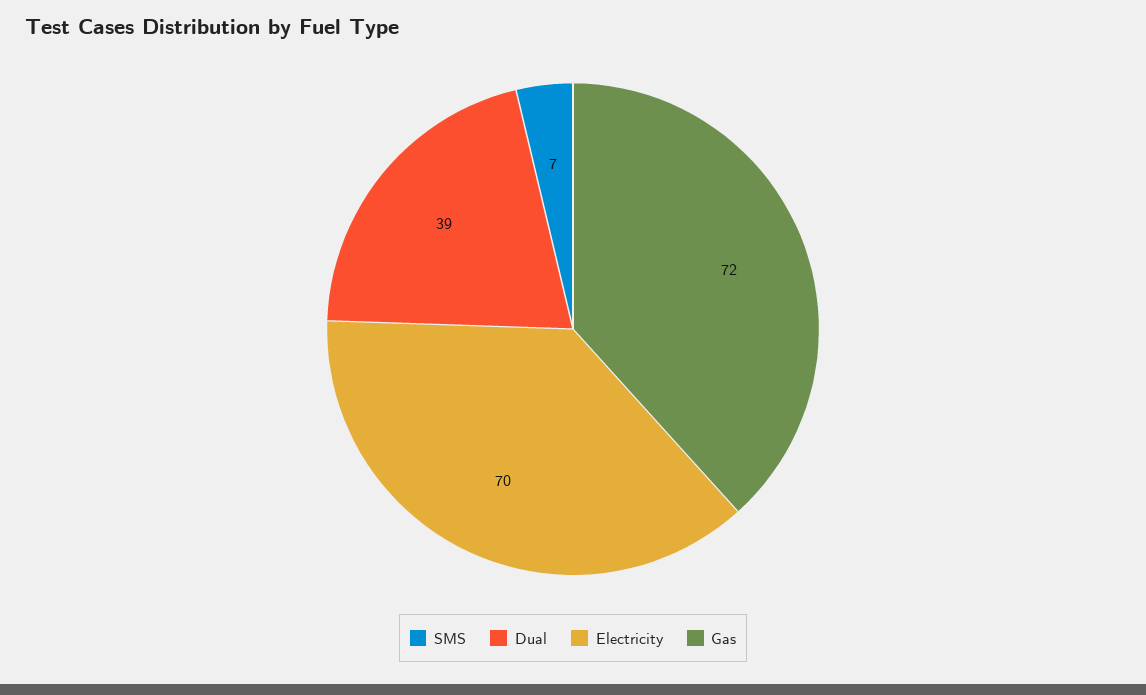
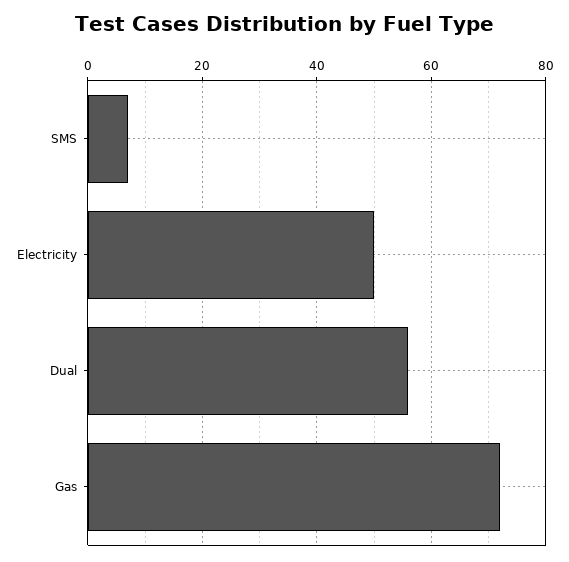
  {
    "SMS": 7,
-   "Dual": 39,
+   "Dual": 55,
-   "Electricity": 70,
+   "Electricity": 50,
    "Gas": 72
  }

